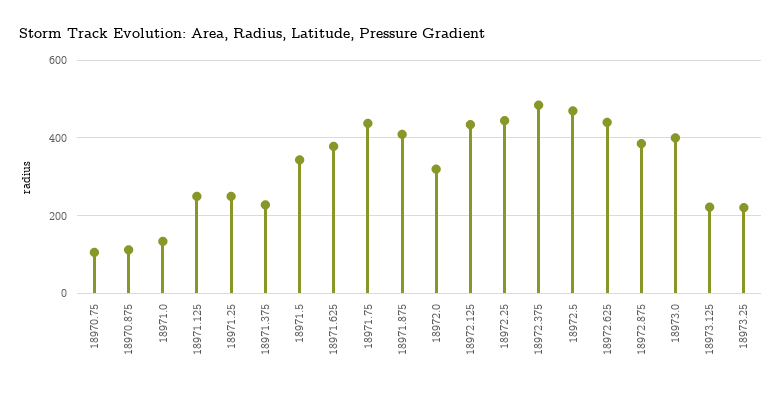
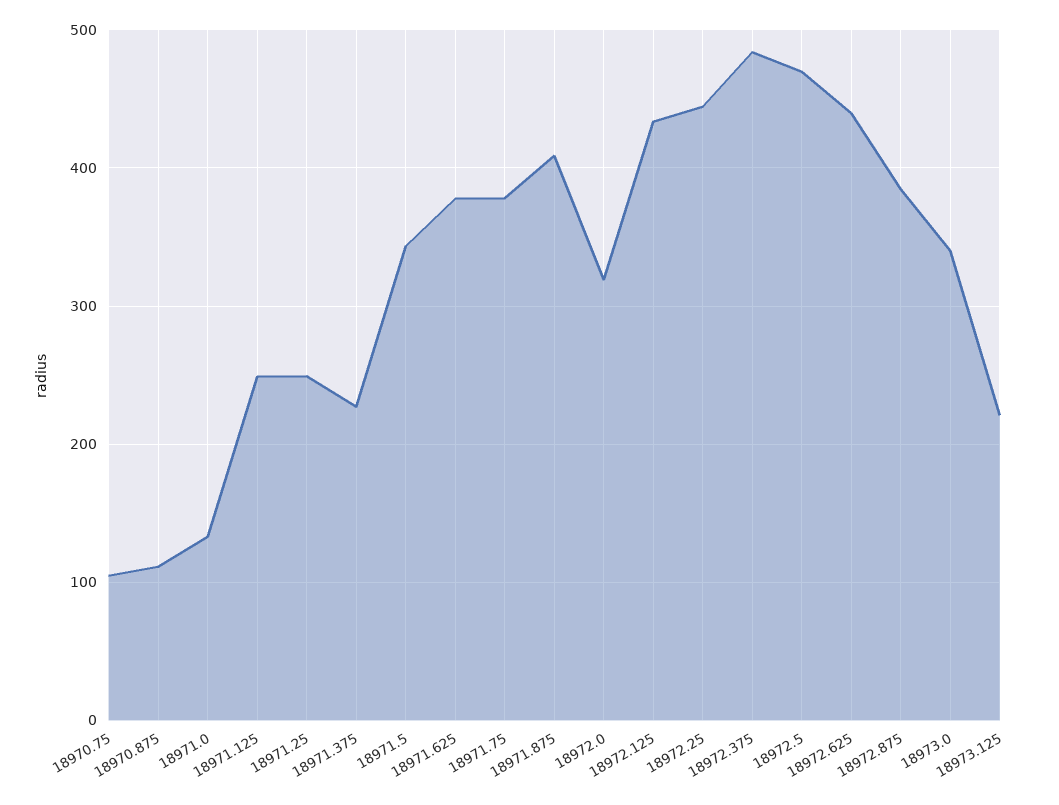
  {
    "18970.75": 100,
    "18970.875": 110,
    "18971.0": 130,
    "18971.125": 250,
    "18971.25": 250,
    "18971.375": 230,
    "18971.5": 340,
    "18971.625": 380,
-   "18971.75": 440,
+   "18971.75": 380,
    "18971.875": 410,
    "18972.0": 320,
    "18972.125": 430,
    "18972.25": 440,
    "18972.375": 480,
    "18972.5": 470,
    "18972.625": 440,
    "18972.875": 380,
-   "18973.0": 400,
+   "18973.0": 340,
-   "18973.125": 220,
+   "18973.125": 220
-   "18973.25": 220
  }

